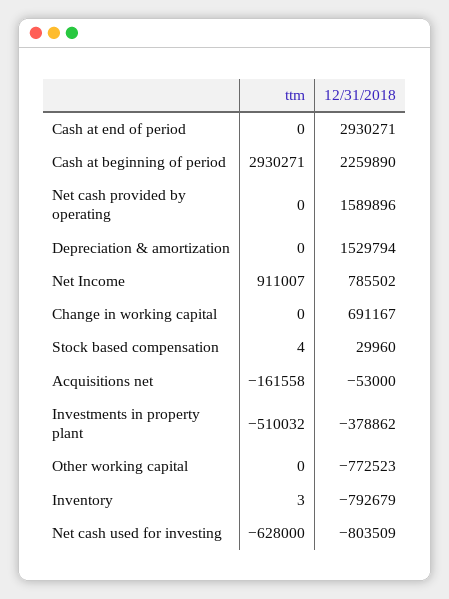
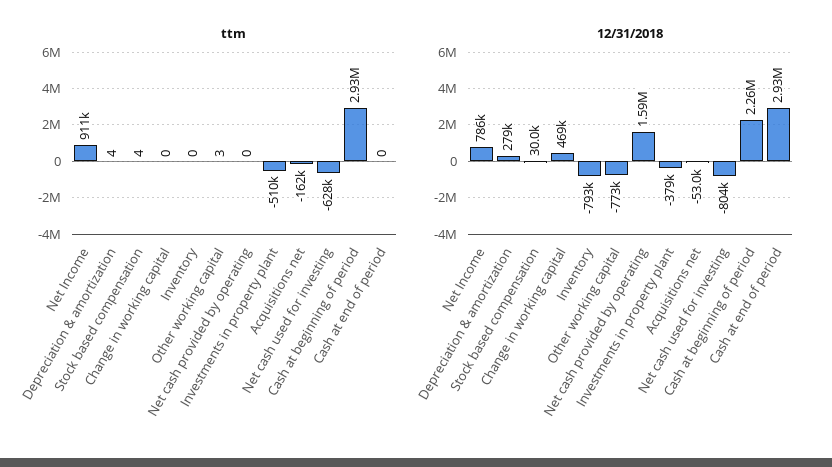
  {
    "ttm": {
      "Cash at end of period": 0,
      "Cash at beginning of period": 2930271,
      "Net cash provided by operating": 0,
-     "Depreciation & amortization": 0,
+     "Depreciation & amortization": 4,
      "Net Income": 911007,
      "Change in working capital": 0,
      "Stock based compensation": 4,
      "Acquisitions net": -161558,
      "Investments in property plant": -510032,
-     "Other working capital": 0,
+     "Other working capital": 3,
-     "Inventory": 3,
+     "Inventory": 0,
      "Net cash used for investing": -628000
    },
    "12/31/2018": {
      "Cash at end of period": 2930271,
      "Cash at beginning of period": 2259890,
      "Net cash provided by operating": 1589896,
-     "Depreciation & amortization": 1529794,
+     "Depreciation & amortization": 279000,
      "Net Income": 785502,
-     "Change in working capital": 691167,
+     "Change in working capital": 469000,
      "Stock based compensation": 29960,
      "Acquisitions net": -53000,
      "Investments in property plant": -378862,
      "Other working capital": -772523,
      "Inventory": -792679,
      "Net cash used for investing": -803509
    }
  }

